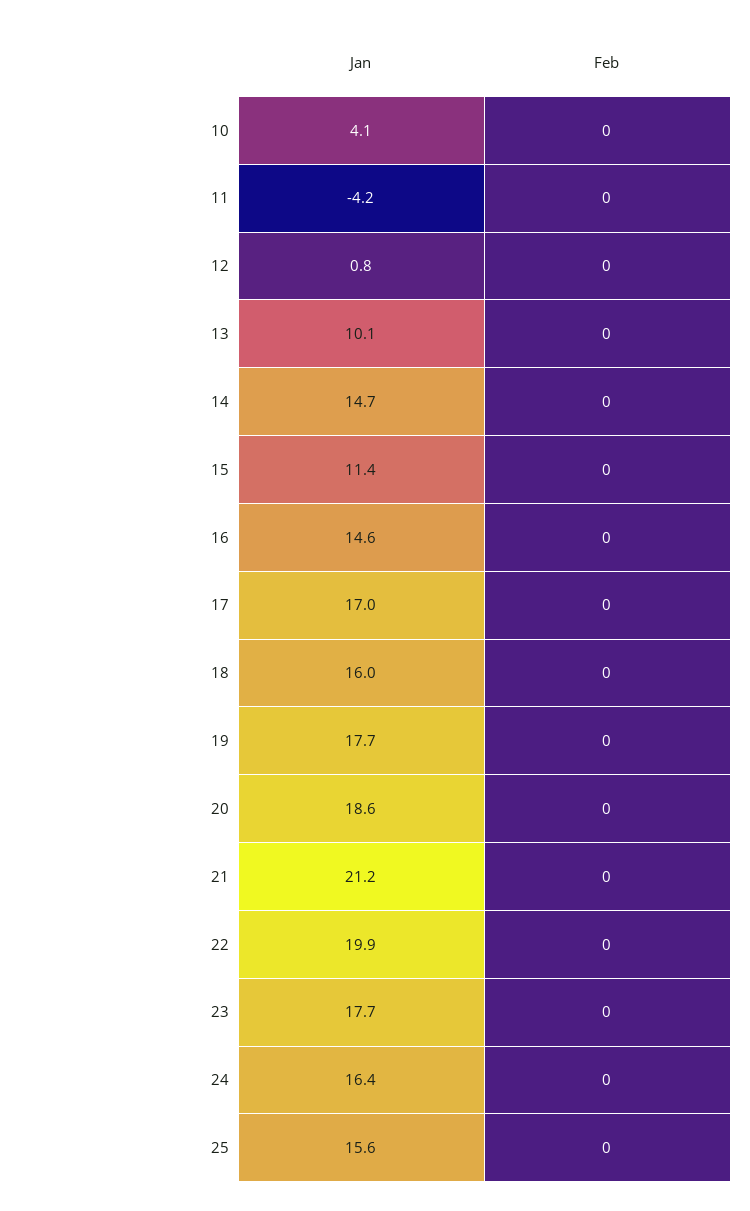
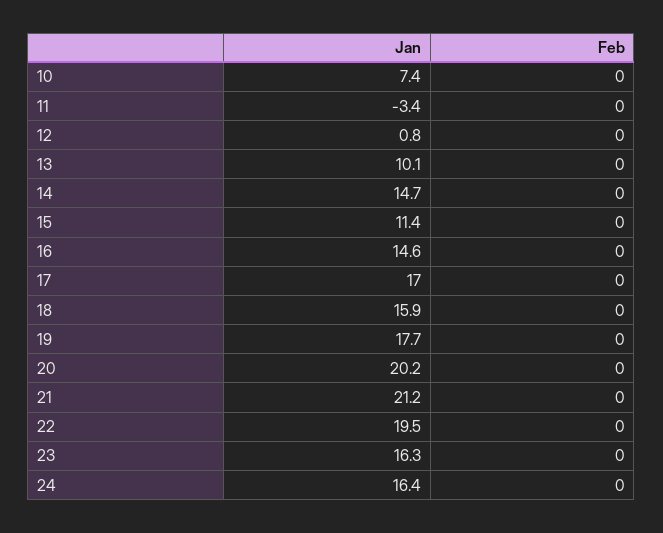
  {
    "Jan": {
-     "10": 4.1,
+     "10": 7.4,
-     "11": -4.2,
+     "11": -3.4,
      "12": 0.8,
      "13": 10.1,
      "14": 14.7,
      "15": 11.4,
      "16": 14.6,
      "17": 17,
-     "18": 16,
+     "18": 15.9,
      "19": 17.7,
-     "20": 18.6,
+     "20": 20.2,
      "21": 21.2,
-     "22": 19.9,
+     "22": 19.5,
-     "23": 17.7,
+     "23": 16.3,
-     "24": 16.4,
+     "24": 16.4
-     "25": 15.6
    },
    "Feb": {
      "10": 0,
      "11": 0,
      "12": 0,
      "13": 0,
      "14": 0,
      "15": 0,
      "16": 0,
      "17": 0,
      "18": 0,
      "19": 0,
      "20": 0,
      "21": 0,
      "22": 0,
      "23": 0,
-     "24": 0,
+     "24": 0
-     "25": 0
    }
  }

